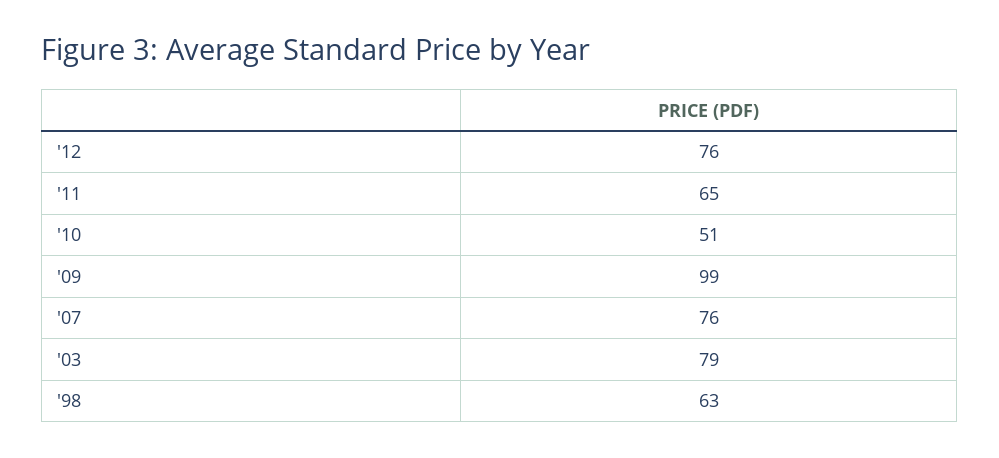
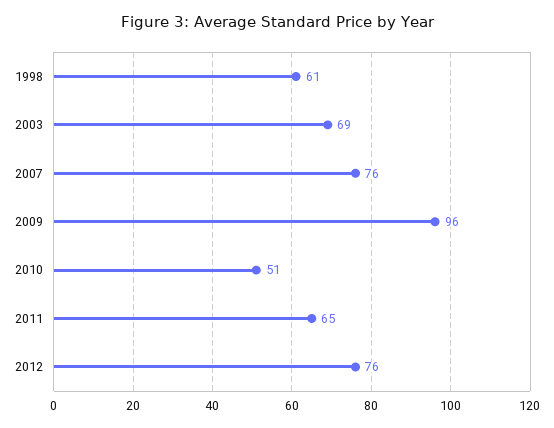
  {
    "'12": 76,
    "'11": 65,
    "'10": 51,
-   "'09": 99,
+   "'09": 96,
    "'07": 76,
-   "'03": 79,
+   "'03": 69,
-   "'98": 63
+   "'98": 61
  }

